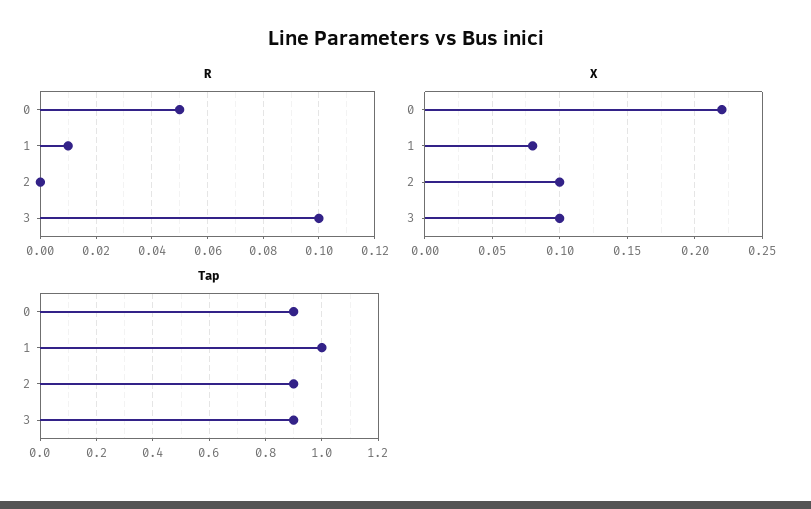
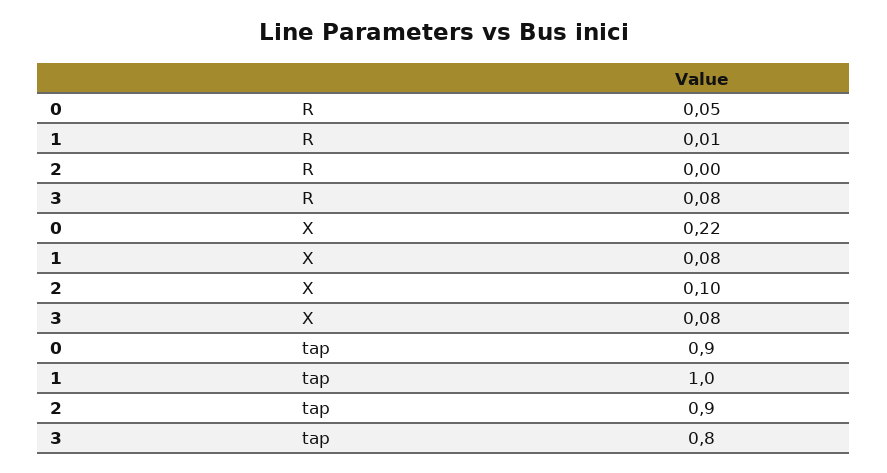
  {
    "R": {
      "0": 0.05,
      "1": 0.01,
      "2": 0,
-     "3": 0.1
+     "3": 0.08
    },
    "X": {
      "0": 0.22,
      "1": 0.08,
      "2": 0.1,
-     "3": 0.1
+     "3": 0.08
    },
    "Tap": {
      "0": 0.9,
      "1": 1,
      "2": 0.9,
-     "3": 0.9
+     "3": 0.8
    }
  }

